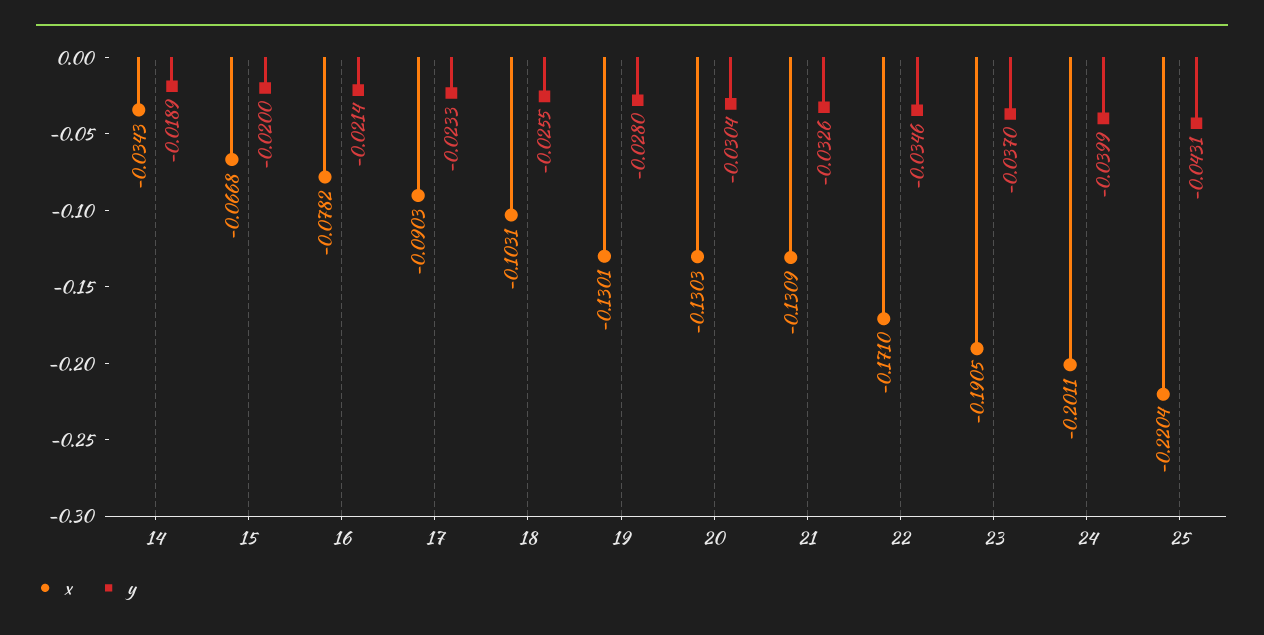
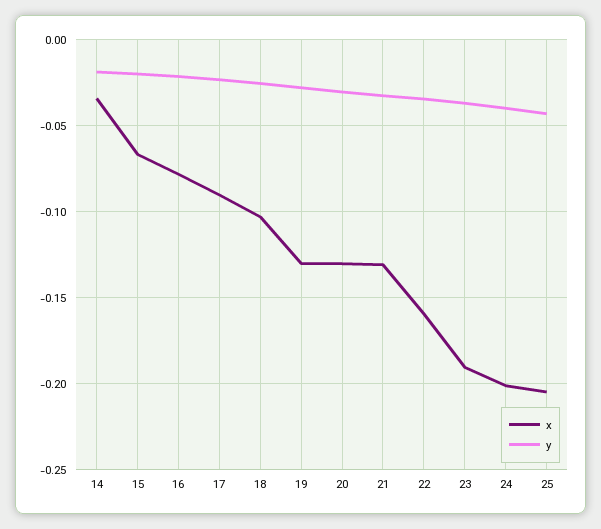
  {
    "x": {
      "14": -0.0343,
      "15": -0.0668,
      "16": -0.0782,
      "17": -0.0903,
      "18": -0.1031,
      "19": -0.1301,
      "20": -0.1303,
      "21": -0.1309,
-     "22": -0.171,
+     "22": -0.16,
      "23": -0.1905,
      "24": -0.2011,
-     "25": -0.2204
+     "25": -0.205
    },
    "y": {
      "14": -0.0189,
      "15": -0.02,
      "16": -0.0214,
      "17": -0.0233,
      "18": -0.0255,
      "19": -0.028,
      "20": -0.0304,
      "21": -0.0326,
      "22": -0.0346,
      "23": -0.037,
      "24": -0.0399,
      "25": -0.0431
    }
  }

